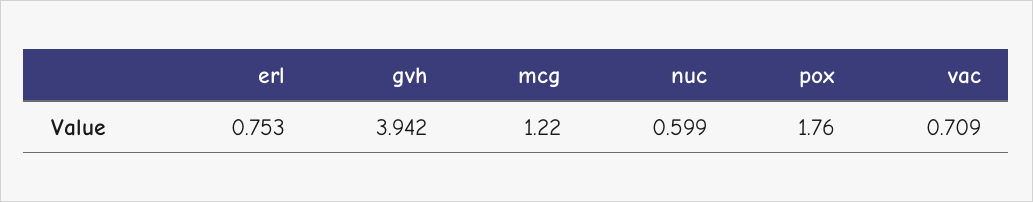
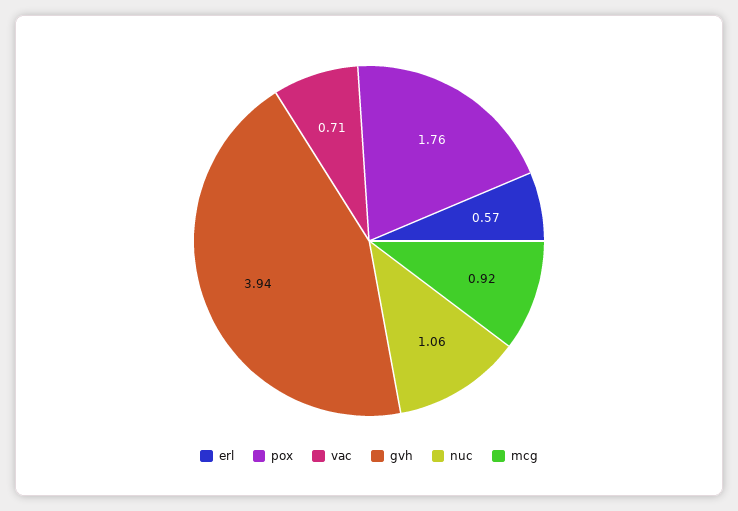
  {
-   "erl": 0.753,
+   "erl": 0.57,
    "gvh": 3.942,
-   "mcg": 1.22,
+   "mcg": 0.92,
-   "nuc": 0.599,
+   "nuc": 1.06,
    "pox": 1.76,
    "vac": 0.709
  }

